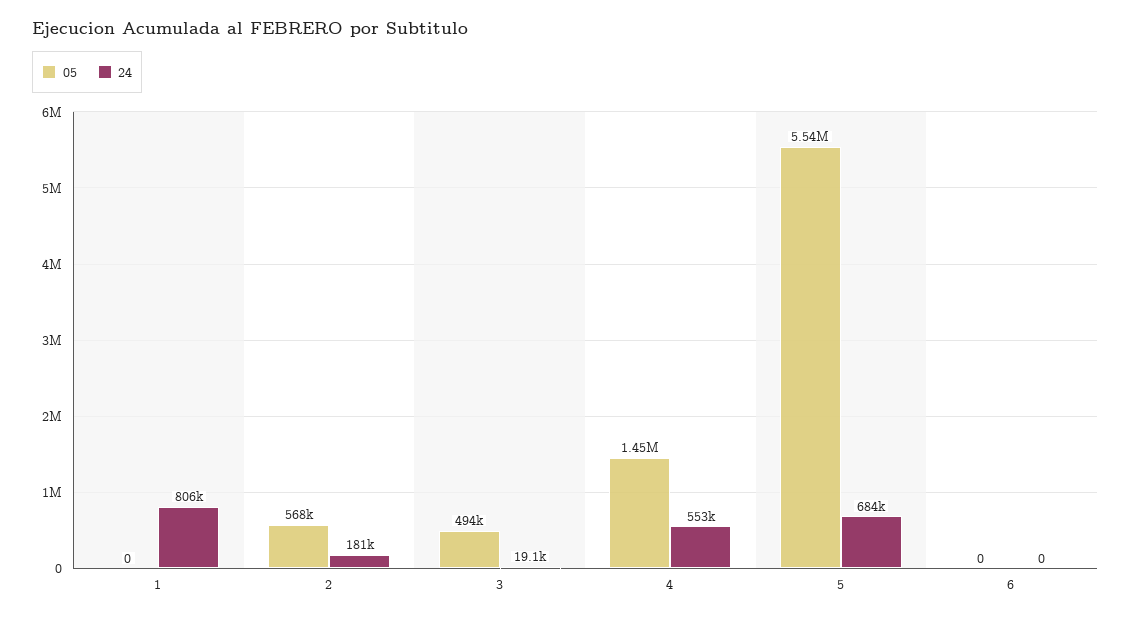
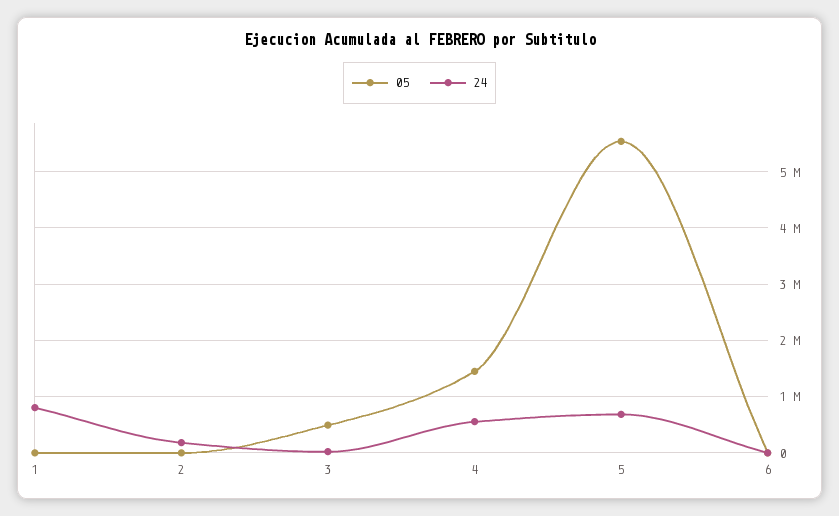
  {
    "05": {
      "1": 0,
-     "2": 568000,
+     "2": 0,
      "3": 494000,
      "4": 1450000,
      "5": 5540000,
      "6": 0
    },
    "24": {
      "1": 806000,
      "2": 181000,
      "3": 19100,
      "4": 553000,
      "5": 684000,
      "6": 0
    }
  }

